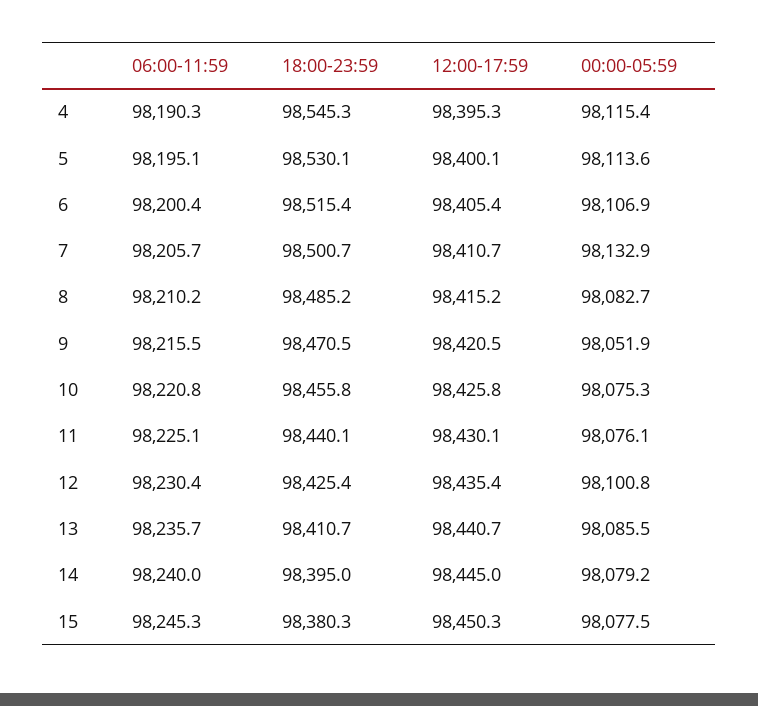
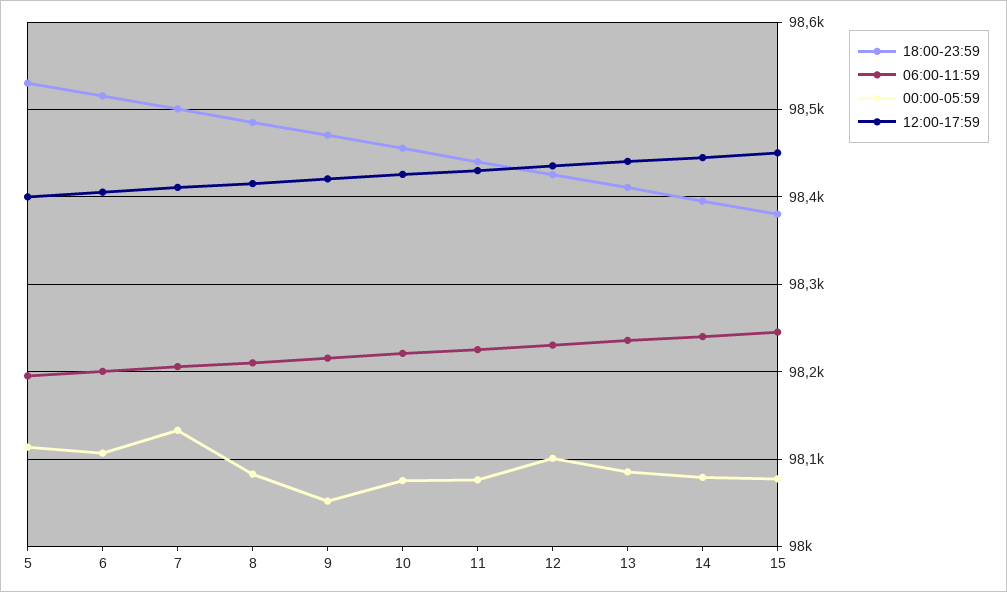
  {
    "06:00-11:59": {
-     "4": 98190.3,
      "5": 98195.1,
      "6": 98200.4,
      "7": 98205.7,
      "8": 98210.2,
      "9": 98215.5,
      "10": 98220.8,
      "11": 98225.1,
      "12": 98230.4,
      "13": 98235.7,
      "14": 98240,
      "15": 98245.3
    },
    "18:00-23:59": {
-     "4": 98545.3,
      "5": 98530.1,
      "6": 98515.4,
      "7": 98500.7,
      "8": 98485.2,
      "9": 98470.5,
      "10": 98455.8,
      "11": 98440.1,
      "12": 98425.4,
      "13": 98410.7,
      "14": 98395,
      "15": 98380.3
    },
    "12:00-17:59": {
-     "4": 98395.3,
      "5": 98400.1,
      "6": 98405.4,
      "7": 98410.7,
      "8": 98415.2,
      "9": 98420.5,
      "10": 98425.8,
      "11": 98430.1,
      "12": 98435.4,
      "13": 98440.7,
      "14": 98445,
      "15": 98450.3
    },
    "00:00-05:59": {
-     "4": 98115.4,
      "5": 98113.6,
      "6": 98106.9,
      "7": 98132.9,
      "8": 98082.7,
      "9": 98051.9,
      "10": 98075.3,
      "11": 98076.1,
      "12": 98100.8,
      "13": 98085.5,
      "14": 98079.2,
      "15": 98077.5
    }
  }

